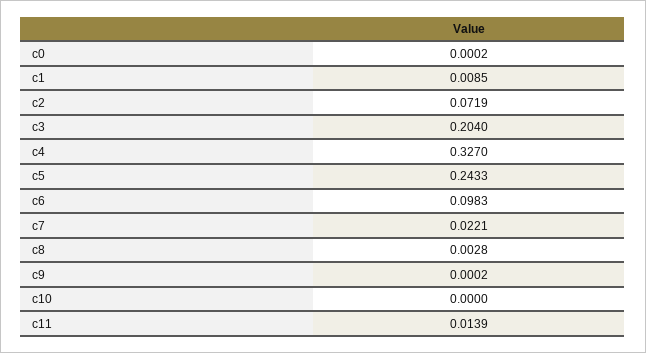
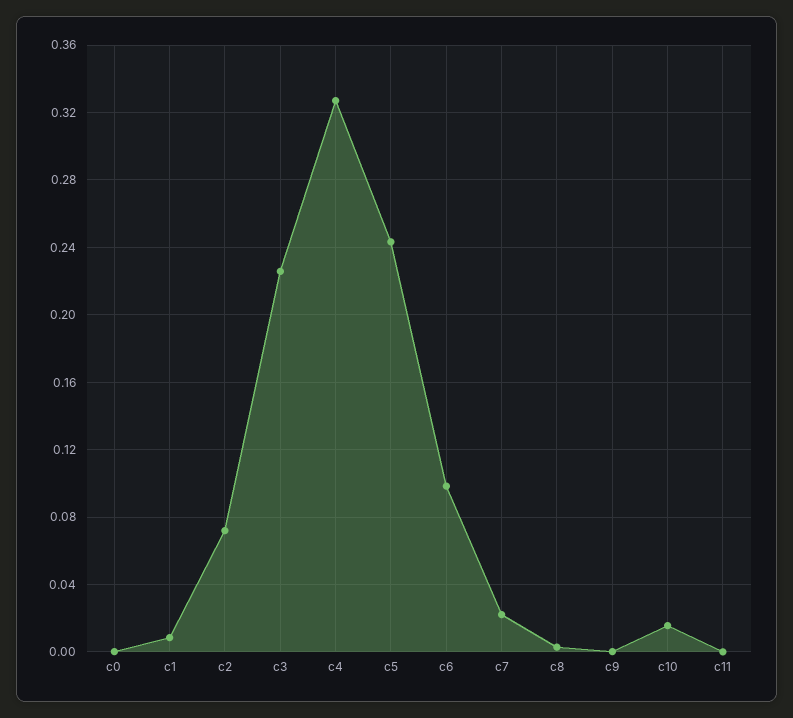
  {
    "c0": 0.0002,
    "c1": 0.0085,
    "c2": 0.0719,
-   "c3": 0.204,
+   "c3": 0.225,
    "c4": 0.327,
    "c5": 0.2433,
    "c6": 0.0983,
    "c7": 0.0221,
    "c8": 0.0028,
    "c9": 0.0002,
-   "c10": 0,
+   "c10": 0.015,
-   "c11": 0.0139
+   "c11": 0
  }

